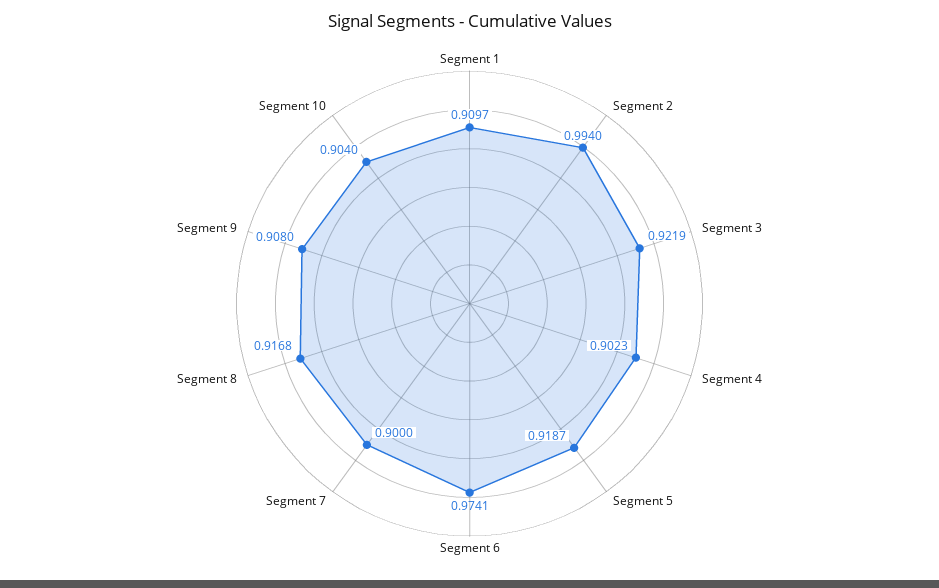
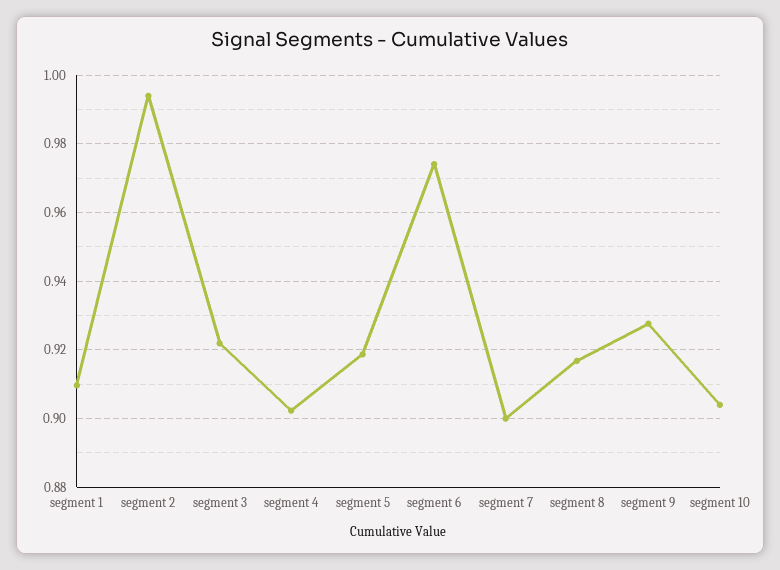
  {
    "Segment 1": 0.9097,
    "Segment 2": 0.994,
    "Segment 3": 0.9219,
    "Segment 4": 0.9023,
    "Segment 5": 0.9187,
    "Segment 6": 0.9741,
    "Segment 7": 0.9,
    "Segment 8": 0.9168,
-   "Segment 9": 0.908,
+   "Segment 9": 0.928,
    "Segment 10": 0.904
  }

